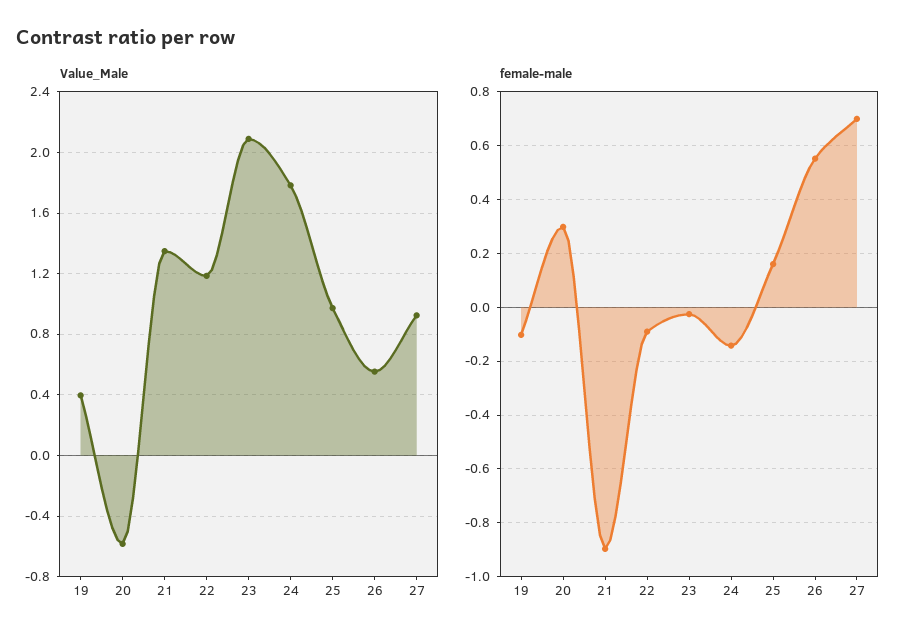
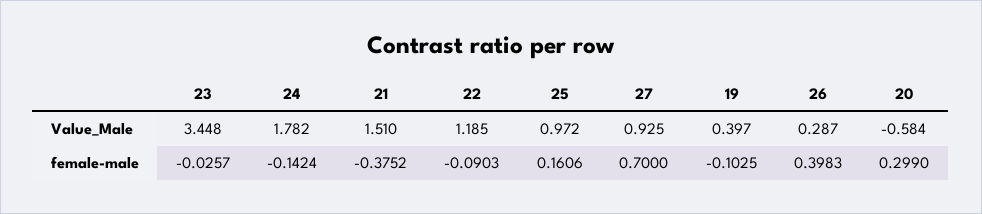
  {
    "Value_Male": {
      "19": 0.397,
      "20": -0.584,
-     "21": 1.35,
+     "21": 1.51,
      "22": 1.185,
-     "23": 2.1,
+     "23": 3.448,
      "24": 1.782,
      "25": 0.972,
-     "26": 0.55,
+     "26": 0.287,
      "27": 0.925
    },
    "female-male": {
      "19": -0.1025,
      "20": 0.299,
-     "21": -0.9,
+     "21": -0.3752,
      "22": -0.0903,
      "23": -0.0257,
      "24": -0.1424,
      "25": 0.1606,
-     "26": 0.55,
+     "26": 0.3983,
      "27": 0.7
    }
  }

